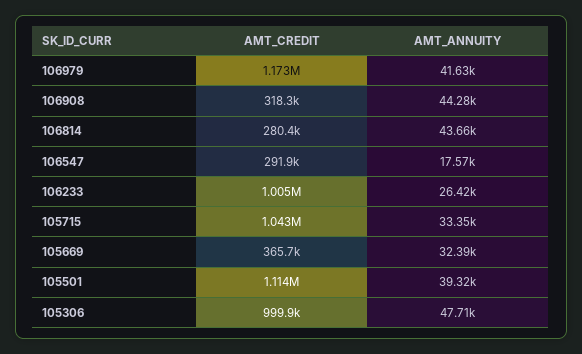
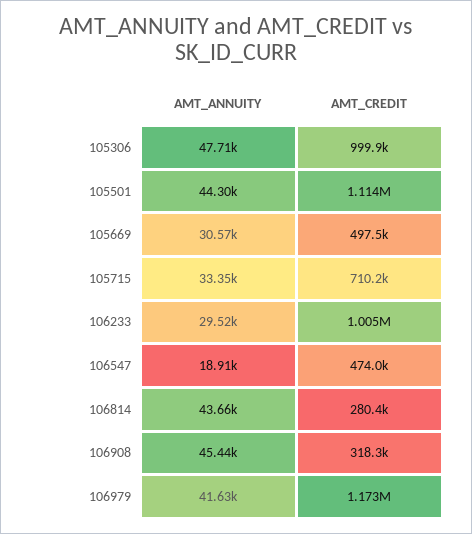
  {
    "AMT_CREDIT": {
      "106979": 1173000,
      "106908": 318300,
      "106814": 280400,
-     "106547": 291900,
+     "106547": 474000,
      "106233": 1005000,
-     "105715": 1043000,
+     "105715": 710200,
-     "105669": 365700,
+     "105669": 497500,
      "105501": 1114000,
      "105306": 999900
    },
    "AMT_ANNUITY": {
      "106979": 41630,
-     "106908": 44280,
+     "106908": 45440,
      "106814": 43660,
-     "106547": 17570,
+     "106547": 18910,
-     "106233": 26420,
+     "106233": 29520,
      "105715": 33350,
-     "105669": 32390,
+     "105669": 30570,
-     "105501": 39320,
+     "105501": 44300,
      "105306": 47710
    }
  }

